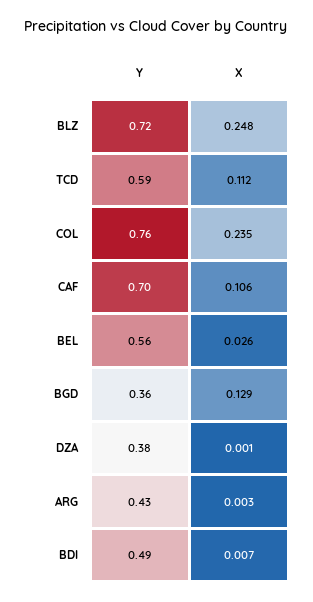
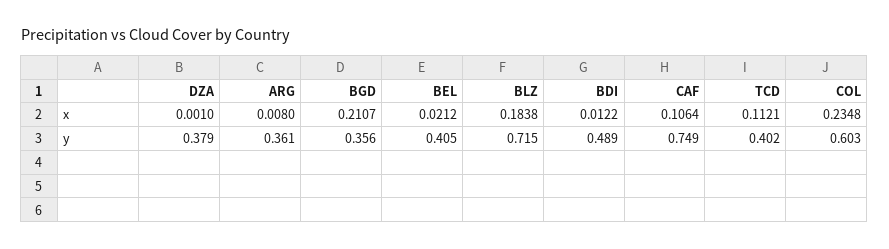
  {
    "Y": {
      "BLZ": 0.715,
-     "TCD": 0.59,
+     "TCD": 0.402,
-     "COL": 0.76,
+     "COL": 0.603,
-     "CAF": 0.7,
+     "CAF": 0.749,
-     "BEL": 0.56,
+     "BEL": 0.405,
      "BGD": 0.356,
      "DZA": 0.379,
-     "ARG": 0.43,
+     "ARG": 0.361,
      "BDI": 0.489
    },
    "X": {
-     "BLZ": 0.248,
+     "BLZ": 0.1838,
      "TCD": 0.1121,
      "COL": 0.2348,
      "CAF": 0.1064,
-     "BEL": 0.026,
+     "BEL": 0.0212,
-     "BGD": 0.129,
+     "BGD": 0.2107,
      "DZA": 0.001,
-     "ARG": 0.003,
+     "ARG": 0.008,
-     "BDI": 0.007
+     "BDI": 0.0122
    }
  }

